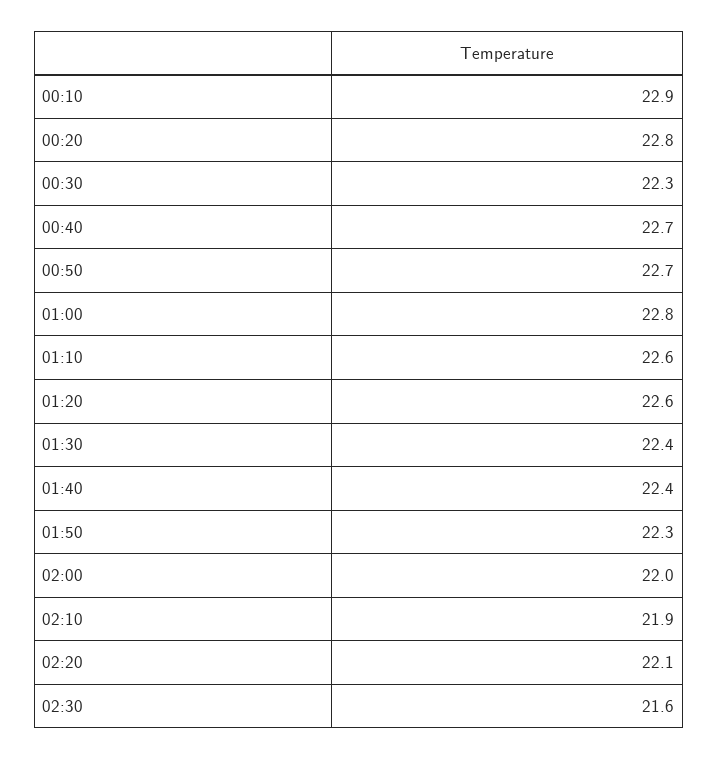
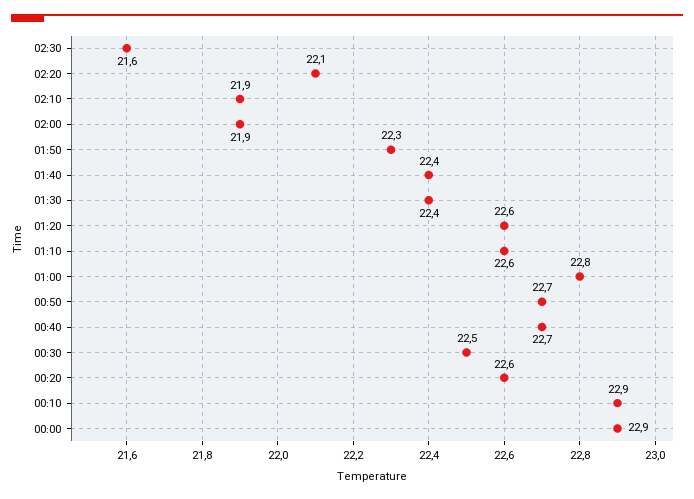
  {
    "00:10": 22.9,
-   "00:20": 22.8,
+   "00:20": 22.6,
-   "00:30": 22.3,
+   "00:30": 22.5,
    "00:40": 22.7,
    "00:50": 22.7,
    "01:00": 22.8,
    "01:10": 22.6,
    "01:20": 22.6,
    "01:30": 22.4,
    "01:40": 22.4,
    "01:50": 22.3,
-   "02:00": 22,
+   "02:00": 21.9,
    "02:10": 21.9,
    "02:20": 22.1,
-   "02:30": 21.6
+   "02:30": 21.6,
+   "00:00": 22.9
  }

